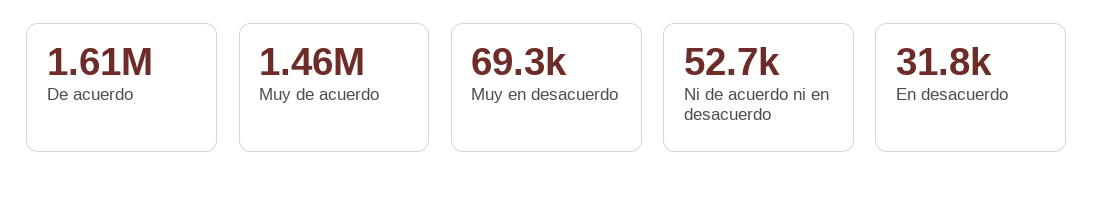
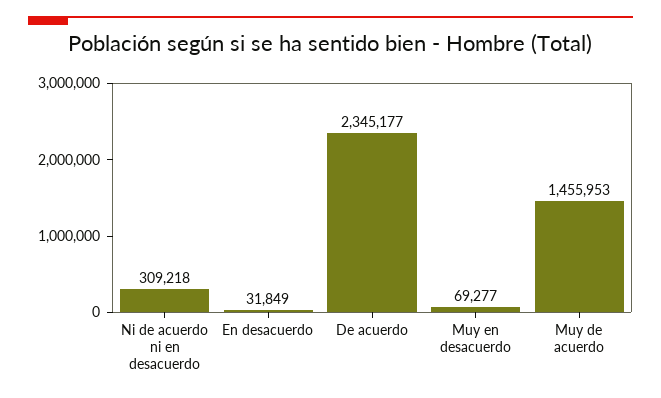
  {
-   "De acuerdo": 1610000,
+   "De acuerdo": 2345177,
    "Muy de acuerdo": 1455953,
    "Muy en desacuerdo": 69277,
-   "Ni de acuerdo ni en desacuerdo": 52700,
+   "Ni de acuerdo ni en desacuerdo": 309218,
    "En desacuerdo": 31849
  }

